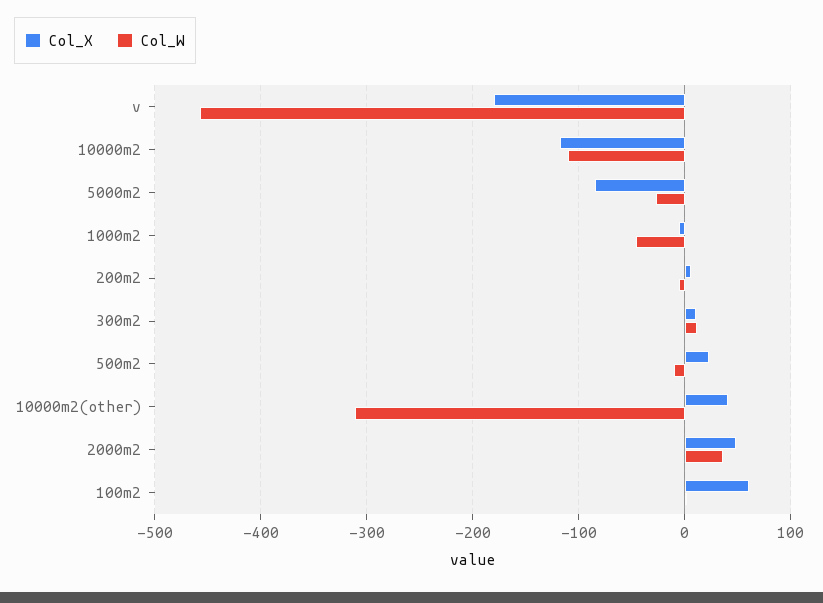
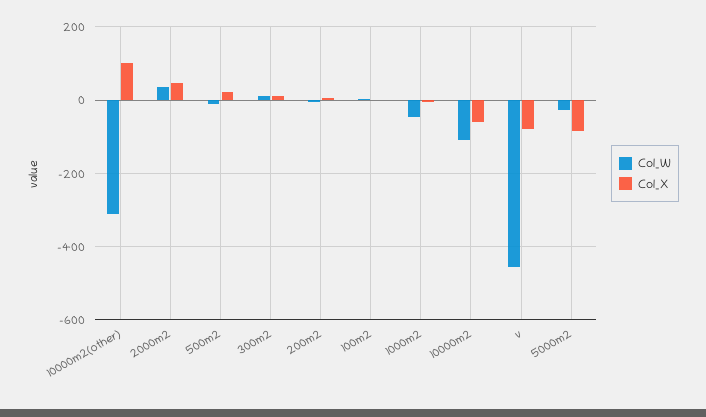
  {
    "Col_X": {
-     "v": -180,
+     "v": -80,
-     "10000m2": -120,
+     "10000m2": -60,
      "5000m2": -90,
      "1000m2": -10,
      "200m2": 10,
      "300m2": 10,
      "500m2": 20,
-     "10000m2(other)": 40,
+     "10000m2(other)": 100,
      "2000m2": 50,
-     "100m2": 60
+     "100m2": 0
    },
    "Col_W": {
      "v": -460,
      "10000m2": -110,
      "5000m2": -30,
      "1000m2": -50,
      "200m2": -10,
      "300m2": 10,
      "500m2": -10,
      "10000m2(other)": -310,
      "2000m2": 40,
      "100m2": 0
    }
  }

